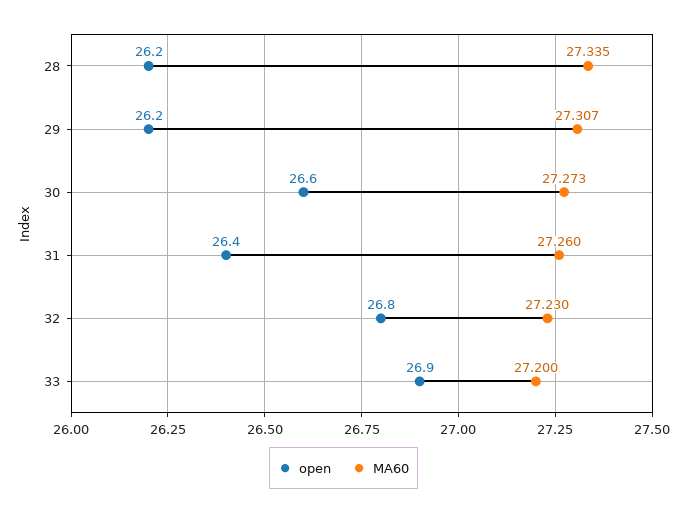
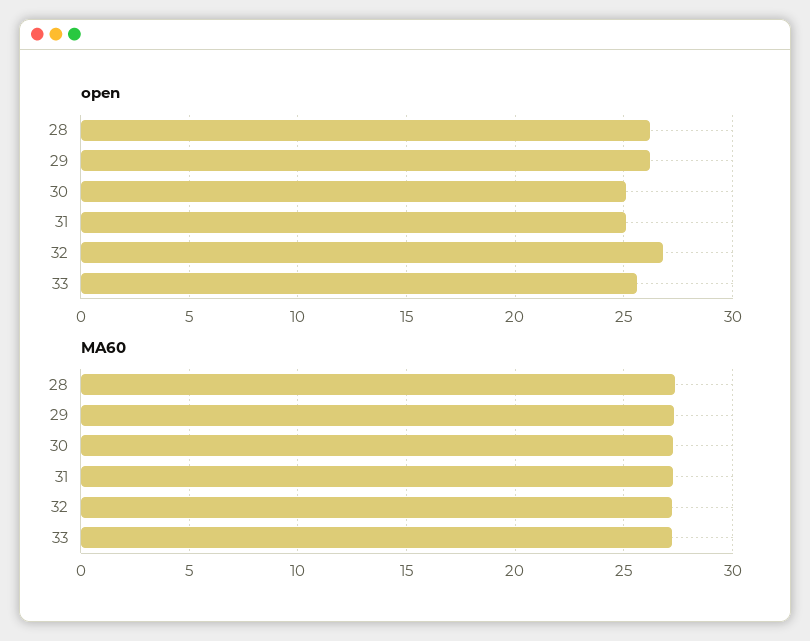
  {
    "open": {
      "28": 26.2,
      "29": 26.2,
-     "30": 26.6,
+     "30": 25,
-     "31": 26.4,
+     "31": 25,
      "32": 26.8,
-     "33": 26.9
+     "33": 25.5
    },
    "MA60": {
      "28": 27.335,
      "29": 27.307,
      "30": 27.273,
      "31": 27.26,
      "32": 27.23,
      "33": 27.2
    }
  }

